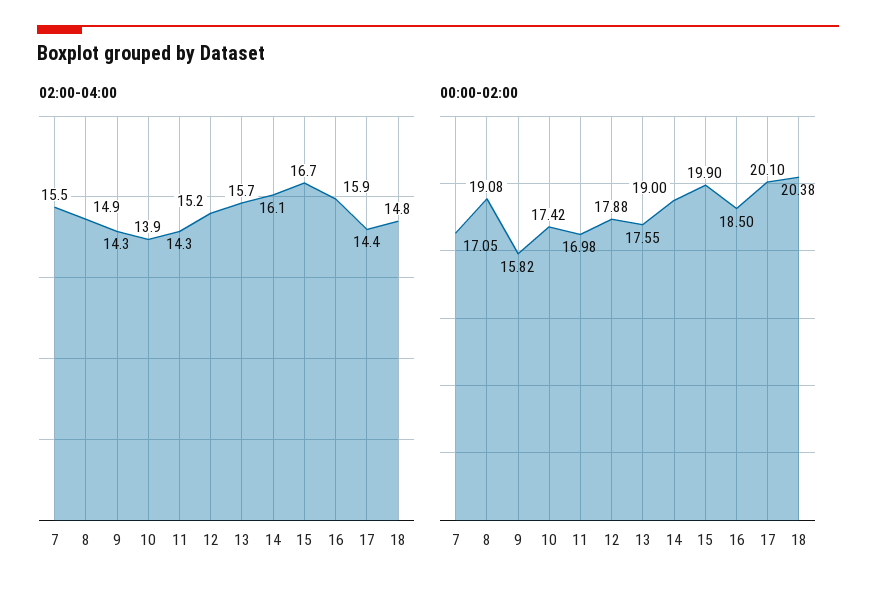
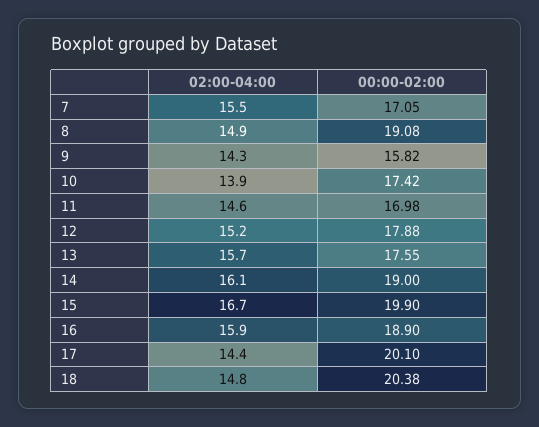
  {
    "02:00-04:00": {
      "7": 15.5,
      "8": 14.9,
      "9": 14.3,
      "10": 13.9,
-     "11": 14.3,
+     "11": 14.6,
      "12": 15.2,
      "13": 15.7,
      "14": 16.1,
      "15": 16.7,
      "16": 15.9,
      "17": 14.4,
      "18": 14.8
    },
    "00:00-02:00": {
      "7": 17.05,
      "8": 19.08,
      "9": 15.82,
      "10": 17.42,
      "11": 16.98,
      "12": 17.88,
      "13": 17.55,
      "14": 19,
      "15": 19.9,
-     "16": 18.5,
+     "16": 18.9,
      "17": 20.1,
      "18": 20.38
    }
  }

